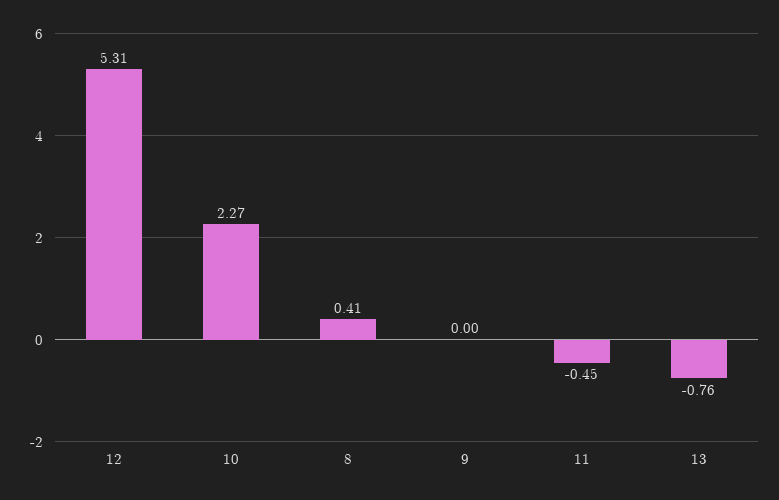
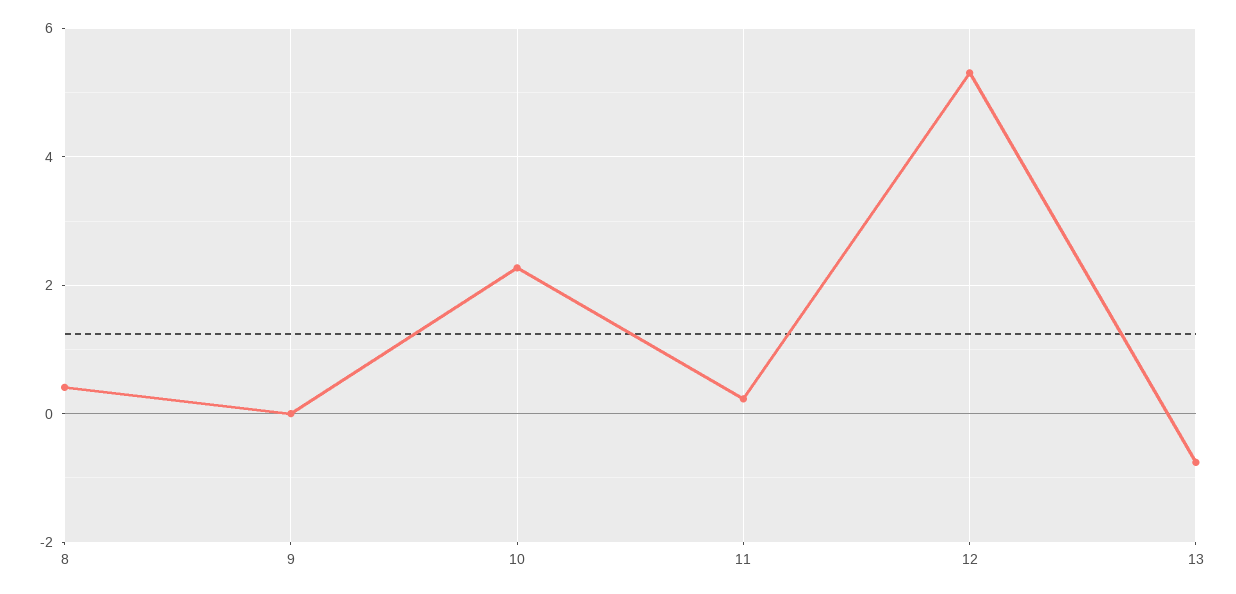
  {
    "12": 5.31,
    "10": 2.27,
    "8": 0.41,
    "9": 0,
-   "11": -0.45,
+   "11": 0.2,
    "13": -0.76
  }

